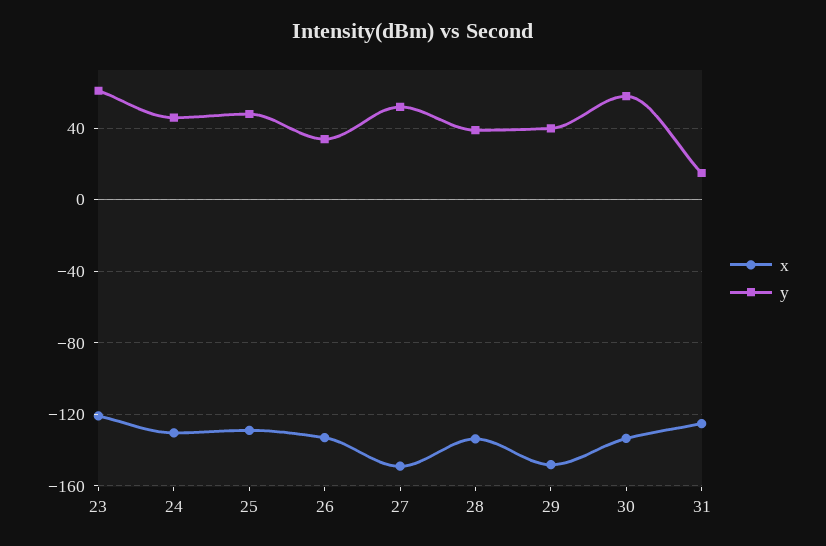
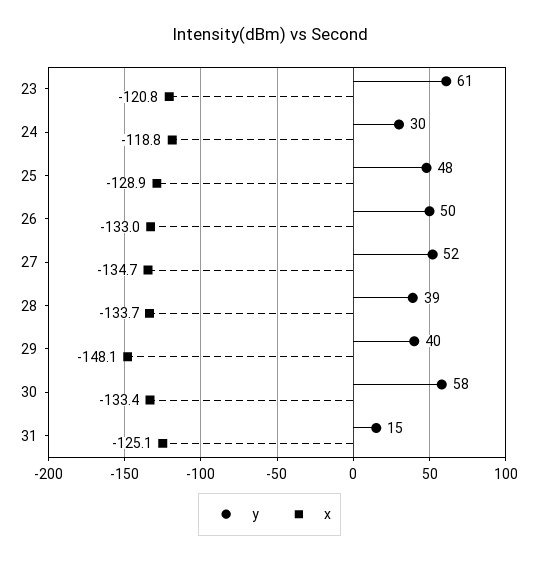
  {
    "x": {
      "23": -120.8,
-     "24": -130,
+     "24": -118.8,
      "25": -128.9,
      "26": -133,
-     "27": -150,
+     "27": -134.7,
      "28": -133.7,
      "29": -148.1,
      "30": -133.4,
      "31": -125.1
    },
    "y": {
      "23": 61,
-     "24": 45,
+     "24": 30,
      "25": 48,
-     "26": 35,
+     "26": 50,
      "27": 52,
      "28": 39,
      "29": 40,
      "30": 58,
      "31": 15
    }
  }

